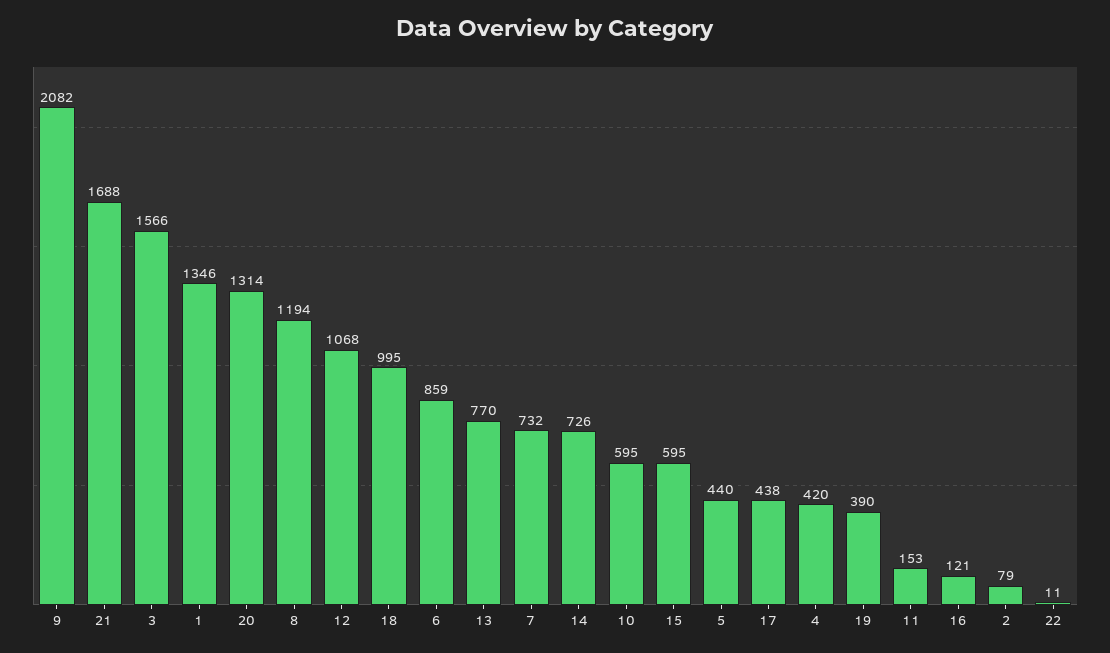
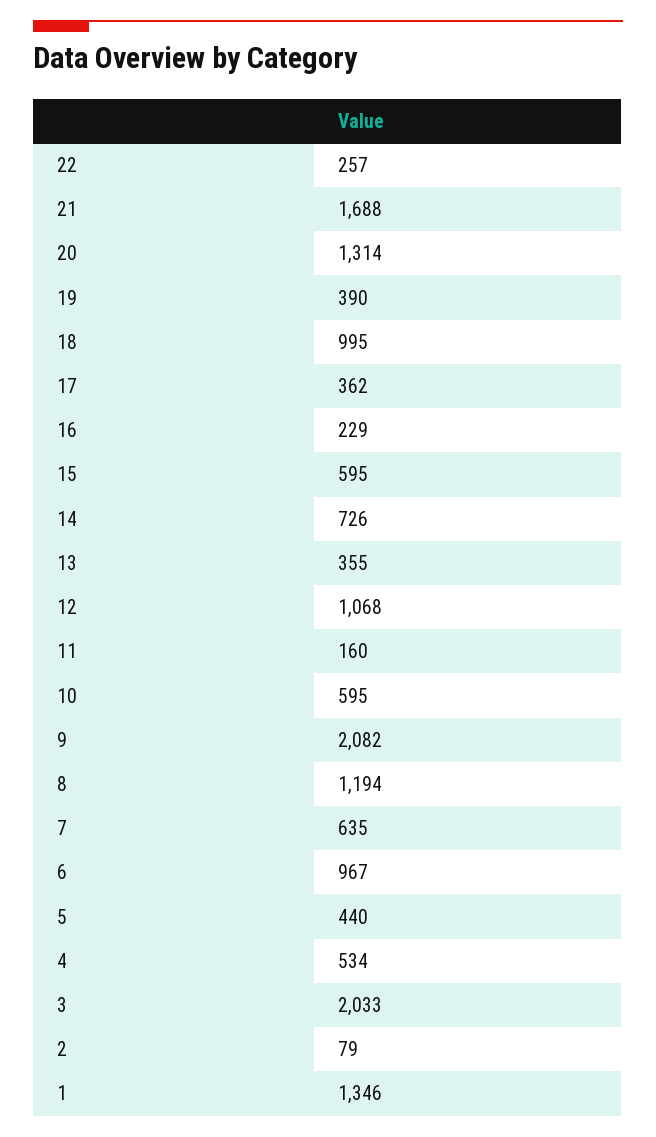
  {
    "9": 2082,
    "21": 1688,
-   "3": 1566,
+   "3": 2033,
    "1": 1346,
    "20": 1314,
    "8": 1194,
    "12": 1068,
    "18": 995,
-   "6": 859,
+   "6": 967,
-   "13": 770,
+   "13": 355,
-   "7": 732,
+   "7": 635,
    "14": 726,
    "10": 595,
    "15": 595,
    "5": 440,
-   "17": 438,
+   "17": 362,
-   "4": 420,
+   "4": 534,
    "19": 390,
-   "11": 153,
+   "11": 160,
-   "16": 121,
+   "16": 229,
    "2": 79,
-   "22": 11
+   "22": 257
  }

